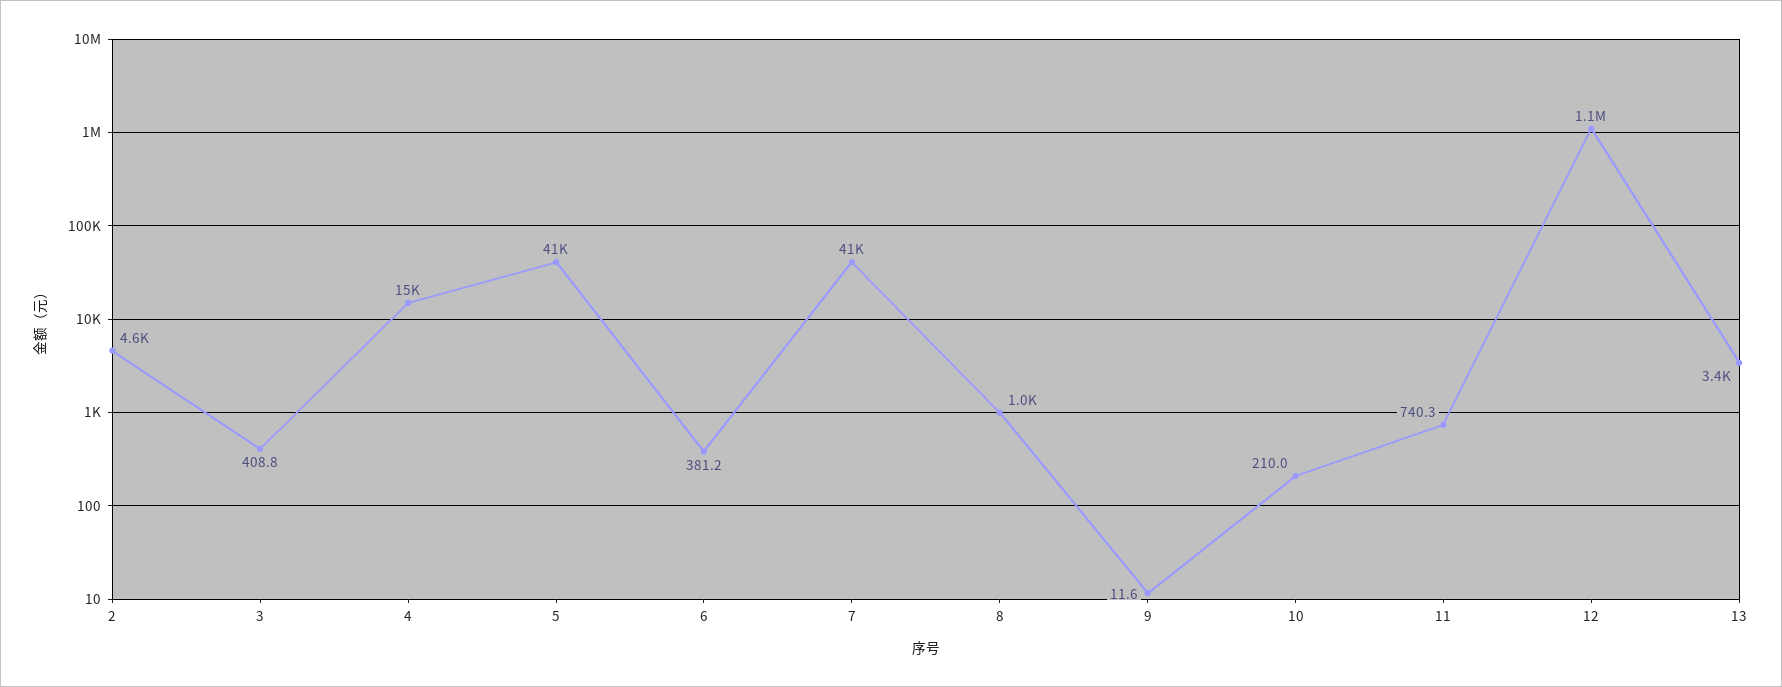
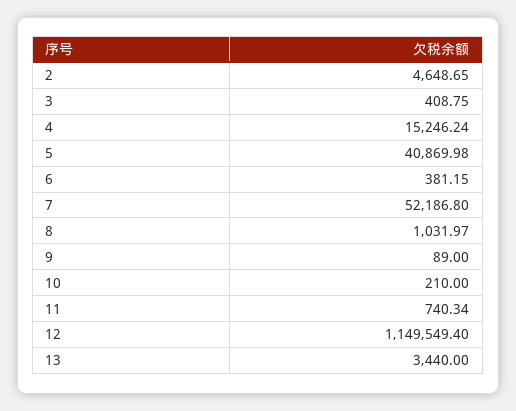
  {
    "2": 4648.65,
    "3": 408.75,
    "4": 15246.24,
    "5": 40869.98,
    "6": 381.15,
-   "7": 41000,
+   "7": 52186.8,
    "8": 1031.97,
-   "9": 11.6,
+   "9": 89,
    "10": 210,
    "11": 740.34,
    "12": 1149549.4,
    "13": 3440
  }

